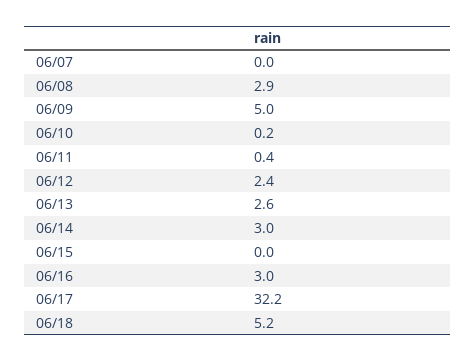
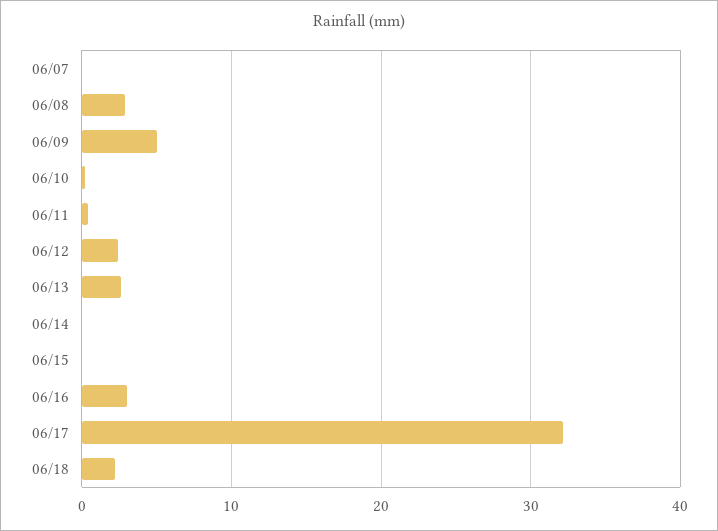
  {
    "06/07": 0,
    "06/08": 2.9,
    "06/09": 5,
    "06/10": 0.2,
    "06/11": 0.4,
    "06/12": 2.4,
    "06/13": 2.6,
-   "06/14": 3,
+   "06/14": 0,
    "06/15": 0,
    "06/16": 3,
    "06/17": 32.2,
-   "06/18": 5.2
+   "06/18": 2
  }

